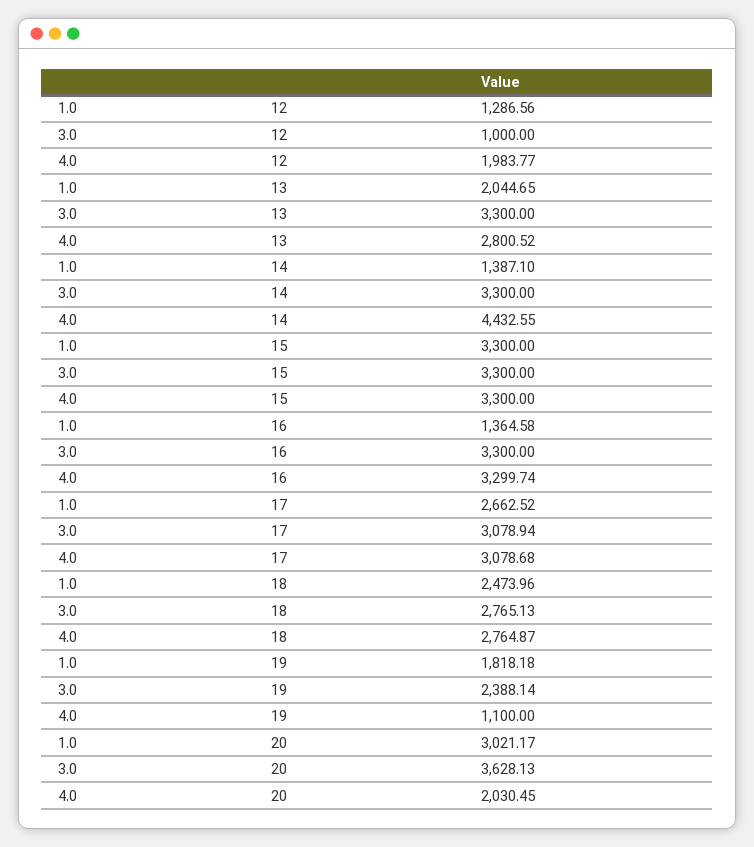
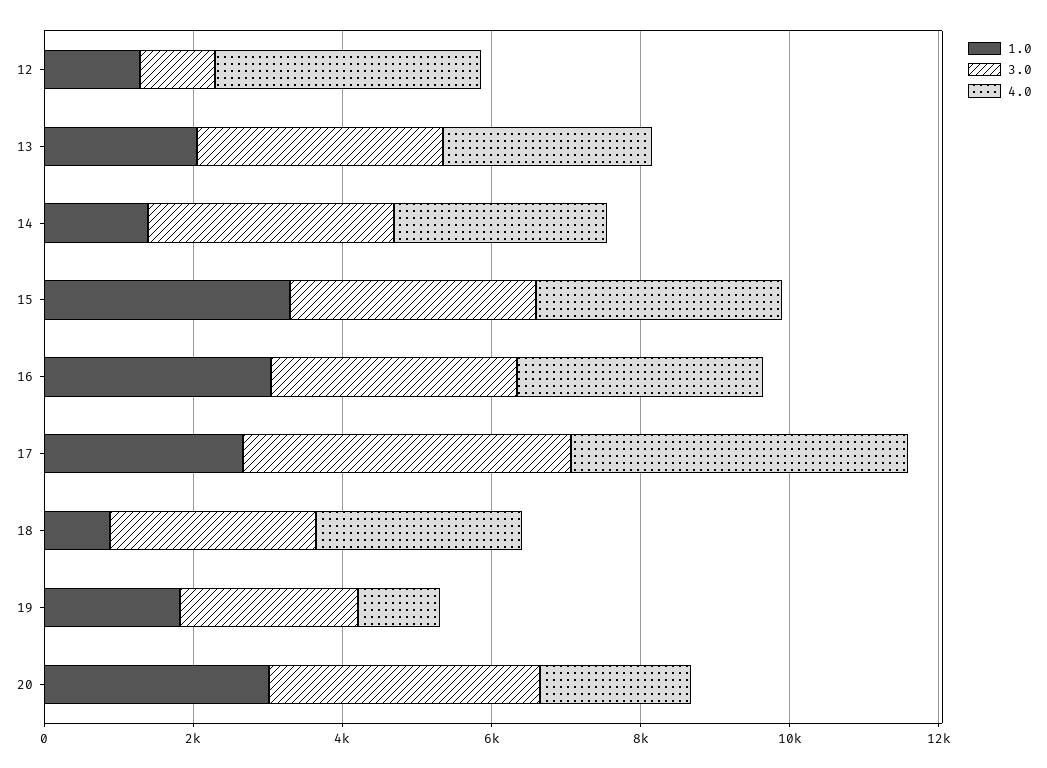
  {
    "1.0": {
      "12": 1286.56,
      "13": 2044.65,
      "14": 1387.1,
      "15": 3300,
-     "16": 1364.58,
+     "16": 3000,
      "17": 2662.52,
-     "18": 2473.96,
+     "18": 1000,
      "19": 1818.18,
      "20": 3021.17
    },
    "3.0": {
      "12": 1000,
      "13": 3300,
      "14": 3300,
      "15": 3300,
      "16": 3300,
-     "17": 3078.94,
+     "17": 4500,
      "18": 2765.13,
      "19": 2388.14,
      "20": 3628.13
    },
    "4.0": {
-     "12": 1983.77,
+     "12": 3500,
      "13": 2800.52,
-     "14": 4432.55,
+     "14": 3000,
      "15": 3300,
      "16": 3299.74,
-     "17": 3078.68,
+     "17": 4500,
      "18": 2764.87,
      "19": 1100,
      "20": 2030.45
    }
  }

